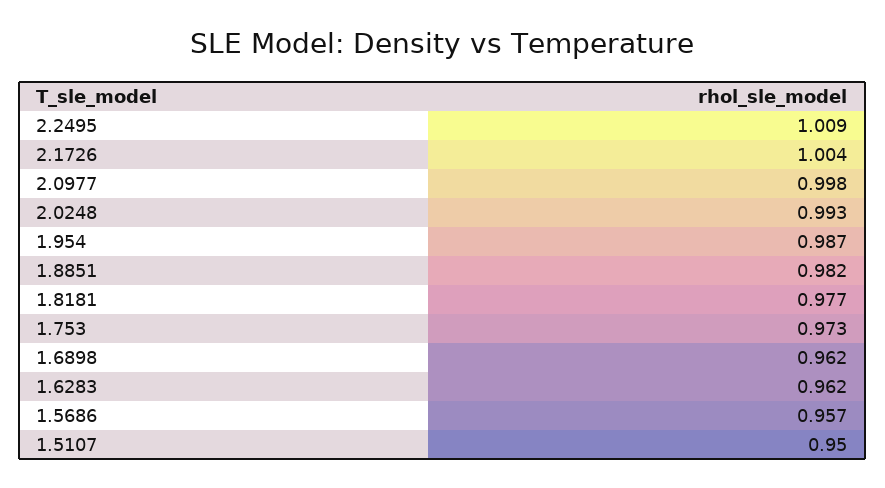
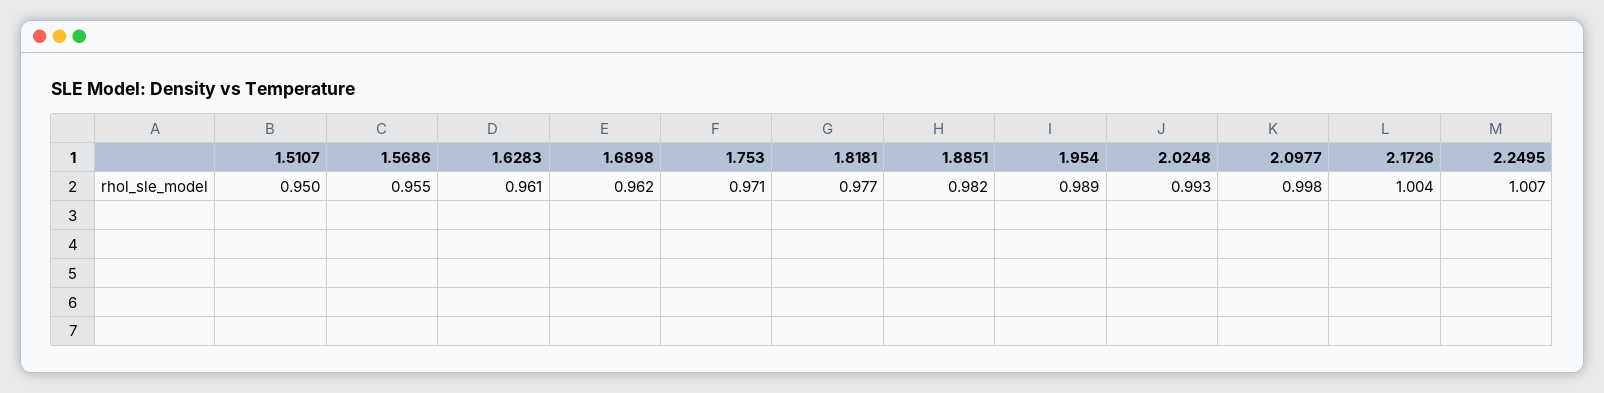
  {
-   "2.2495": 1.009,
+   "2.2495": 1.007,
    "2.1726": 1.004,
    "2.0977": 0.998,
    "2.0248": 0.993,
-   "1.954": 0.987,
+   "1.954": 0.989,
    "1.8851": 0.982,
    "1.8181": 0.977,
-   "1.753": 0.973,
+   "1.753": 0.971,
    "1.6898": 0.962,
-   "1.6283": 0.962,
+   "1.6283": 0.961,
-   "1.5686": 0.957,
+   "1.5686": 0.955,
    "1.5107": 0.95
  }

